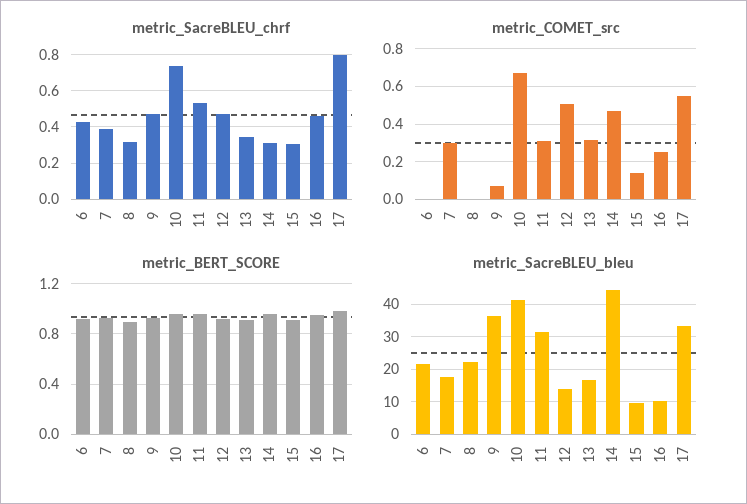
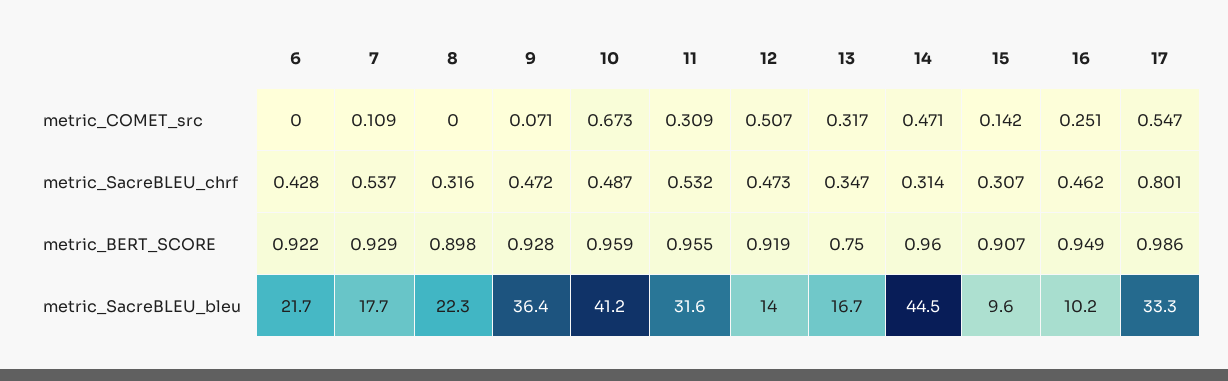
  {
    "metric_SacreBLEU_chrf": {
      "6": 0.428,
-     "7": 0.4,
+     "7": 0.537,
      "8": 0.316,
      "9": 0.472,
-     "10": 0.75,
+     "10": 0.487,
      "11": 0.532,
      "12": 0.473,
      "13": 0.347,
      "14": 0.314,
      "15": 0.307,
      "16": 0.462,
      "17": 0.801
    },
    "metric_COMET_src": {
      "6": 0,
-     "7": 0.3,
+     "7": 0.109,
      "8": 0,
      "9": 0.071,
      "10": 0.673,
      "11": 0.309,
      "12": 0.507,
      "13": 0.317,
      "14": 0.471,
      "15": 0.142,
      "16": 0.251,
      "17": 0.547
    },
    "metric_BERT_SCORE": {
      "6": 0.922,
      "7": 0.929,
      "8": 0.898,
      "9": 0.928,
      "10": 0.959,
      "11": 0.955,
      "12": 0.919,
-     "13": 0.9,
+     "13": 0.75,
      "14": 0.96,
      "15": 0.907,
      "16": 0.949,
      "17": 0.986
    },
    "metric_SacreBLEU_bleu": {
      "6": 21.7,
      "7": 17.7,
      "8": 22.3,
      "9": 36.4,
      "10": 41.2,
      "11": 31.6,
      "12": 14,
      "13": 16.7,
      "14": 44.5,
      "15": 9.6,
      "16": 10.2,
      "17": 33.3
    }
  }

